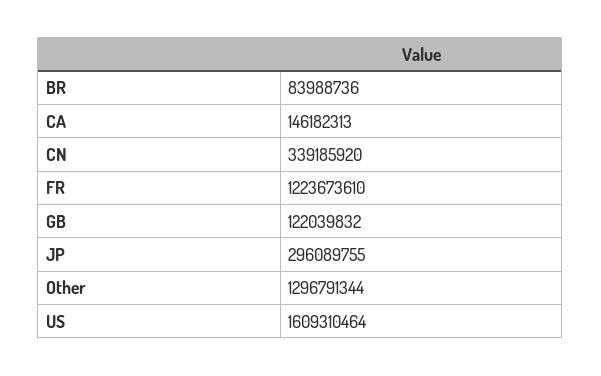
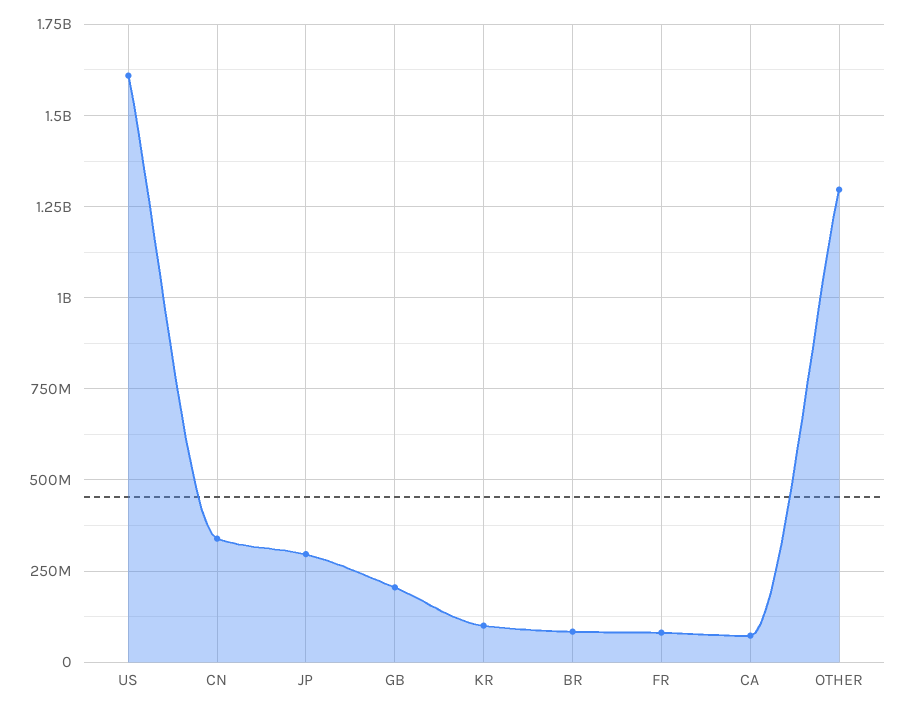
  {
    "BR": 83988736,
-   "CA": 146182313,
+   "CA": 75000000,
    "CN": 339185920,
-   "FR": 1223673610,
+   "FR": 75000000,
-   "GB": 122039832,
+   "GB": 200000000,
    "JP": 296089755,
    "Other": 1296791344,
-   "US": 1609310464
+   "US": 1609310464,
+   "KR": 100000000
  }

